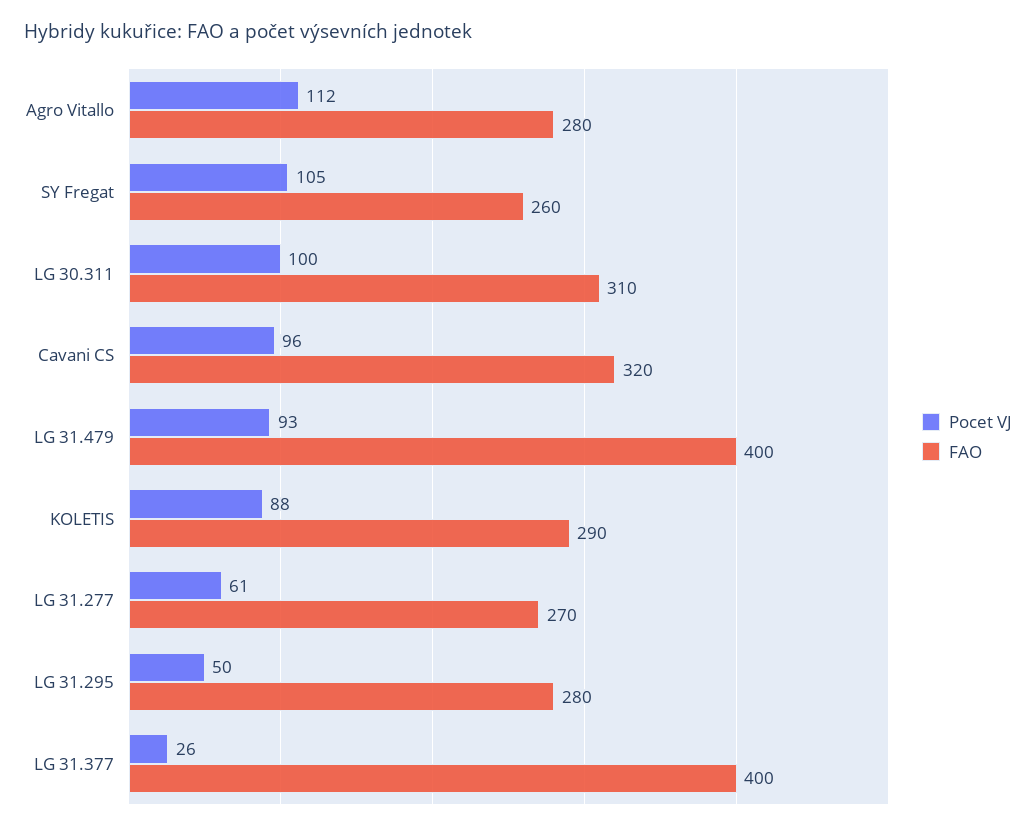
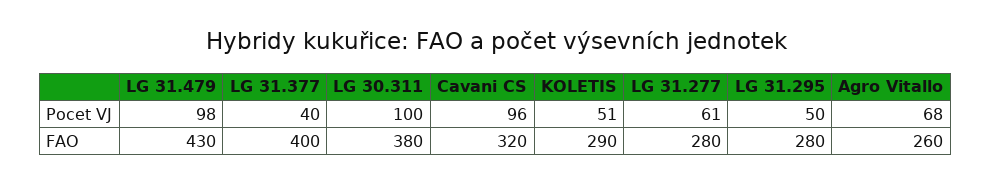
  {
    "Pocet VJ": {
-     "Agro Vitallo": 112,
+     "Agro Vitallo": 68,
-     "SY Fregat": 105,
      "LG 30.311": 100,
      "Cavani CS": 96,
-     "LG 31.479": 93,
+     "LG 31.479": 98,
-     "KOLETIS": 88,
+     "KOLETIS": 51,
      "LG 31.277": 61,
      "LG 31.295": 50,
-     "LG 31.377": 26
+     "LG 31.377": 40
    },
    "FAO": {
-     "Agro Vitallo": 280,
+     "Agro Vitallo": 260,
-     "SY Fregat": 260,
-     "LG 30.311": 310,
+     "LG 30.311": 380,
      "Cavani CS": 320,
-     "LG 31.479": 400,
+     "LG 31.479": 430,
      "KOLETIS": 290,
-     "LG 31.277": 270,
+     "LG 31.277": 280,
      "LG 31.295": 280,
      "LG 31.377": 400
    }
  }

